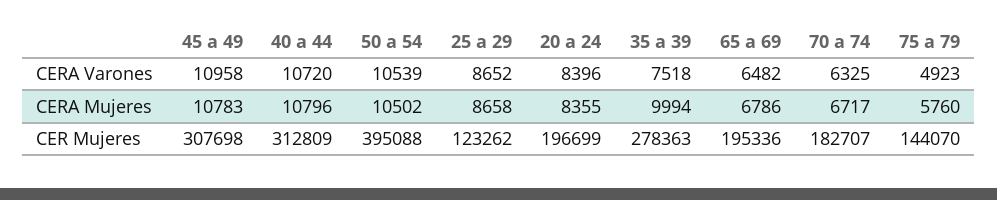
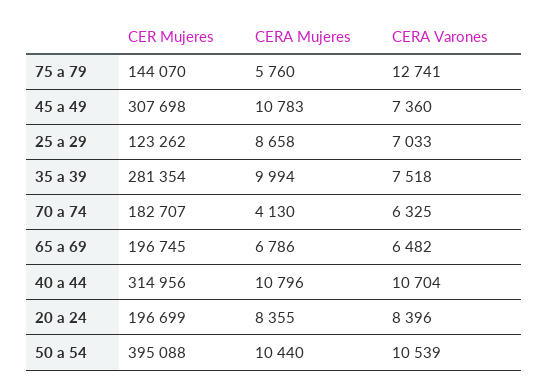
  {
    "45 a 49": {
-     "CERA Varones": 10958,
+     "CERA Varones": 7360,
      "CERA Mujeres": 10783,
      "CER Mujeres": 307698
    },
    "40 a 44": {
-     "CERA Varones": 10720,
+     "CERA Varones": 10704,
      "CERA Mujeres": 10796,
-     "CER Mujeres": 312809
+     "CER Mujeres": 314956
    },
    "50 a 54": {
      "CERA Varones": 10539,
-     "CERA Mujeres": 10502,
+     "CERA Mujeres": 10440,
      "CER Mujeres": 395088
    },
    "25 a 29": {
-     "CERA Varones": 8652,
+     "CERA Varones": 7033,
      "CERA Mujeres": 8658,
      "CER Mujeres": 123262
    },
    "20 a 24": {
      "CERA Varones": 8396,
      "CERA Mujeres": 8355,
      "CER Mujeres": 196699
    },
    "35 a 39": {
      "CERA Varones": 7518,
      "CERA Mujeres": 9994,
-     "CER Mujeres": 278363
+     "CER Mujeres": 281354
    },
    "65 a 69": {
      "CERA Varones": 6482,
      "CERA Mujeres": 6786,
-     "CER Mujeres": 195336
+     "CER Mujeres": 196745
    },
    "70 a 74": {
      "CERA Varones": 6325,
-     "CERA Mujeres": 6717,
+     "CERA Mujeres": 4130,
      "CER Mujeres": 182707
    },
    "75 a 79": {
-     "CERA Varones": 4923,
+     "CERA Varones": 12741,
      "CERA Mujeres": 5760,
      "CER Mujeres": 144070
    }
  }

